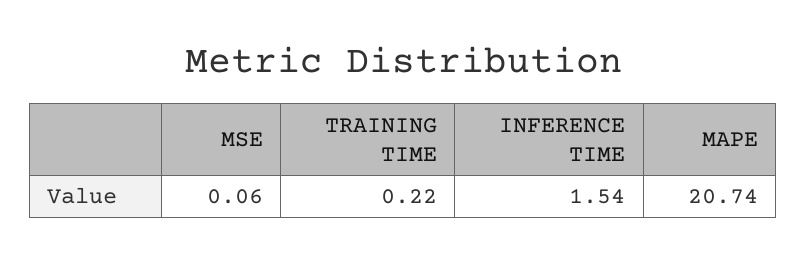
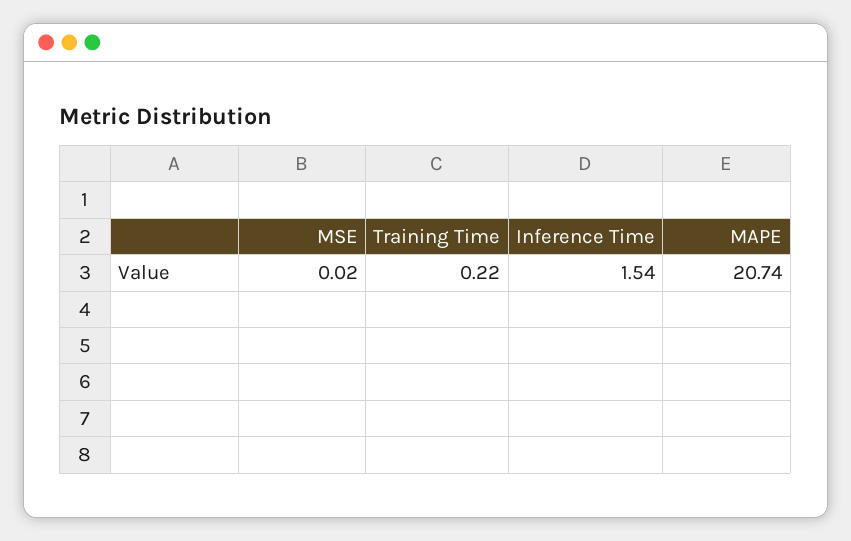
  {
-   "MSE": 0.06,
+   "MSE": 0.02,
    "TRAINING TIME": 0.22,
    "INFERENCE TIME": 1.54,
    "MAPE": 20.74
  }

